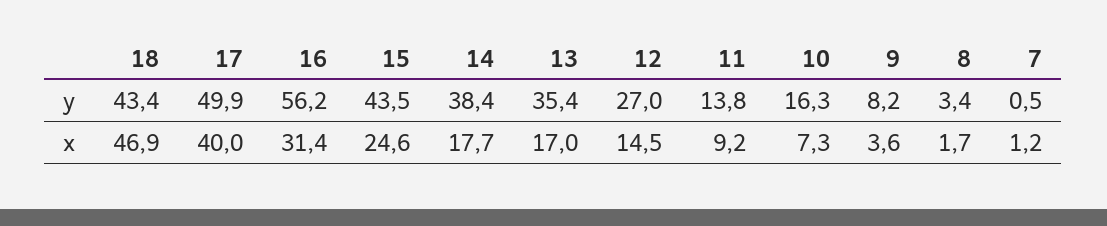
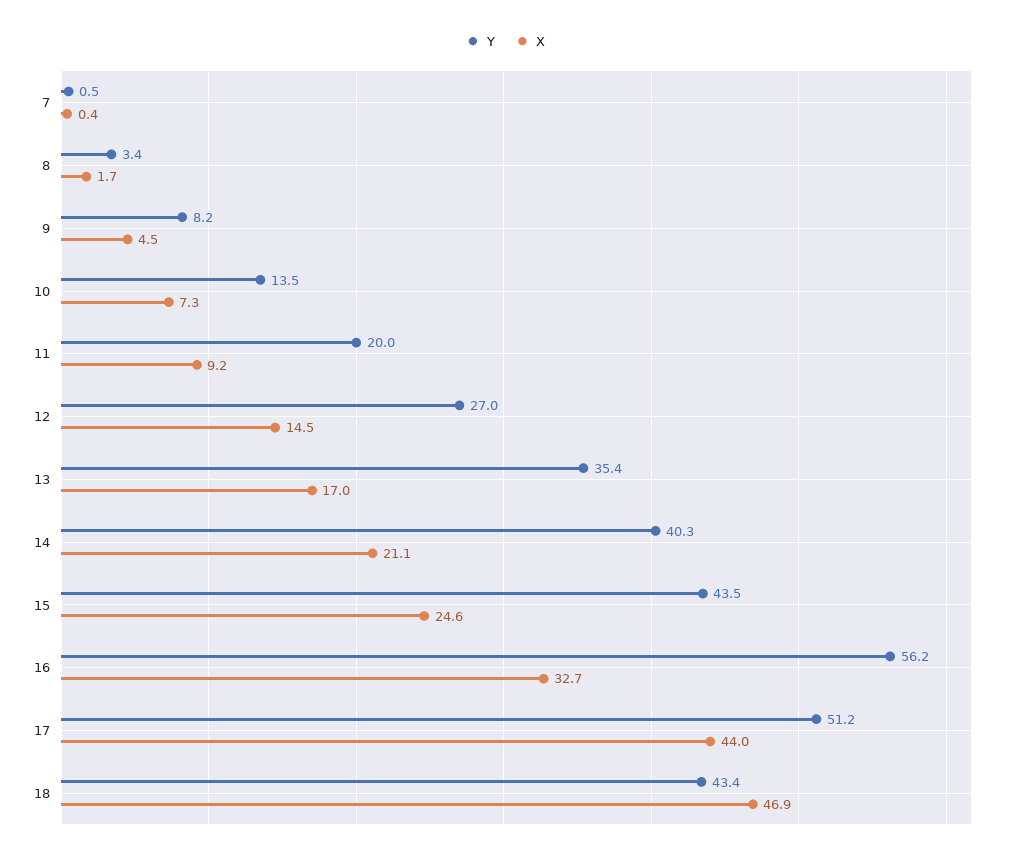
  {
    "y": {
      "18": 43.4,
-     "17": 49.9,
+     "17": 51.2,
      "16": 56.2,
      "15": 43.5,
-     "14": 38.4,
+     "14": 40.3,
      "13": 35.4,
      "12": 27,
-     "11": 13.8,
+     "11": 20,
-     "10": 16.3,
+     "10": 13.5,
      "9": 8.2,
      "8": 3.4,
      "7": 0.5
    },
    "x": {
      "18": 46.9,
-     "17": 40,
+     "17": 44,
-     "16": 31.4,
+     "16": 32.7,
      "15": 24.6,
-     "14": 17.7,
+     "14": 21.1,
      "13": 17,
      "12": 14.5,
      "11": 9.2,
      "10": 7.3,
-     "9": 3.6,
+     "9": 4.5,
      "8": 1.7,
-     "7": 1.2
+     "7": 0.4
    }
  }

